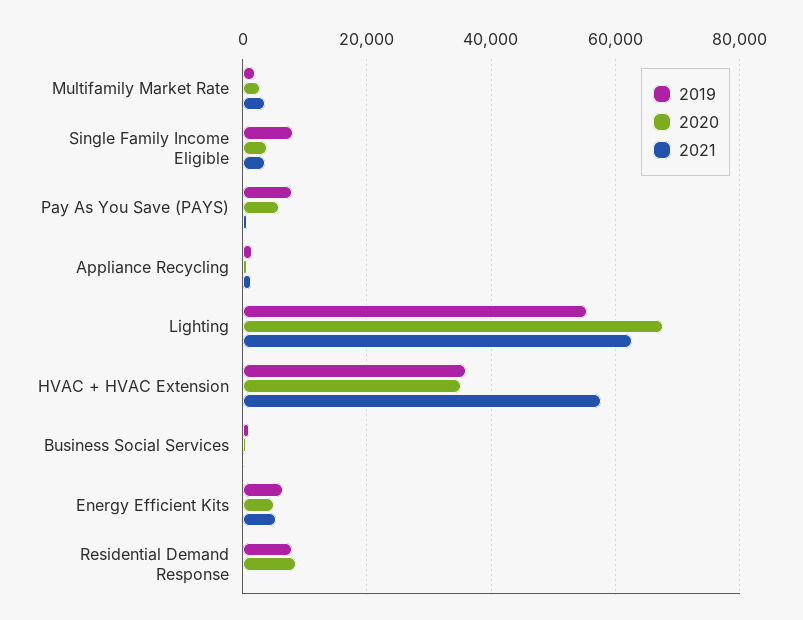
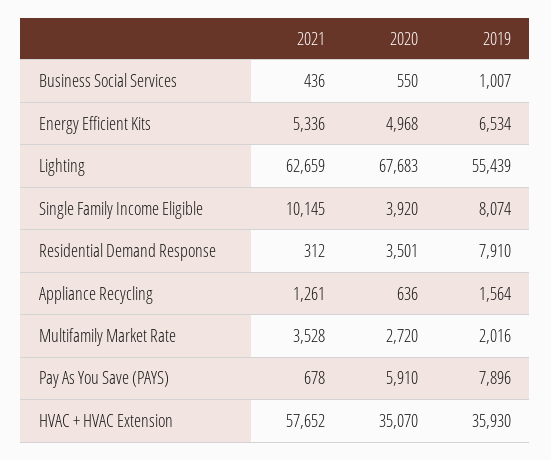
  {
    "2019": {
      "Multifamily Market Rate": 2016,
      "Single Family Income Eligible": 8074,
      "Pay As You Save (PAYS)": 7896,
      "Appliance Recycling": 1564,
      "Lighting": 55439,
      "HVAC + HVAC Extension": 35930,
      "Business Social Services": 1007,
      "Energy Efficient Kits": 6534,
      "Residential Demand Response": 7910
    },
    "2020": {
      "Multifamily Market Rate": 2720,
      "Single Family Income Eligible": 3920,
      "Pay As You Save (PAYS)": 5910,
      "Appliance Recycling": 636,
      "Lighting": 67683,
      "HVAC + HVAC Extension": 35070,
      "Business Social Services": 550,
      "Energy Efficient Kits": 4968,
-     "Residential Demand Response": 8000
+     "Residential Demand Response": 3501
    },
    "2021": {
      "Multifamily Market Rate": 3528,
-     "Single Family Income Eligible": 4000,
+     "Single Family Income Eligible": 10145,
      "Pay As You Save (PAYS)": 678,
      "Appliance Recycling": 1261,
      "Lighting": 62659,
      "HVAC + HVAC Extension": 57652,
      "Business Social Services": 436,
      "Energy Efficient Kits": 5336,
      "Residential Demand Response": 312
    }
  }

